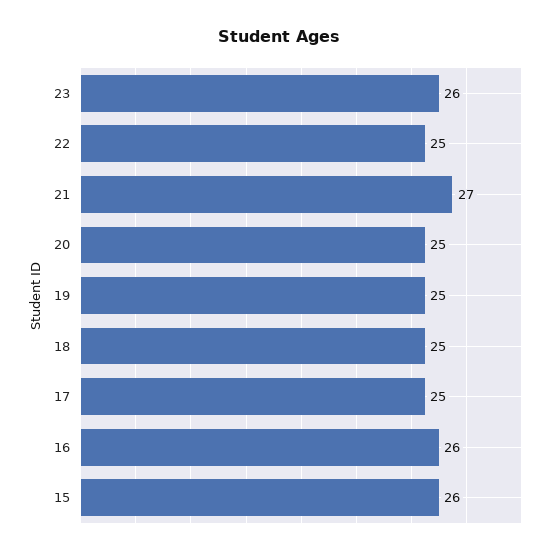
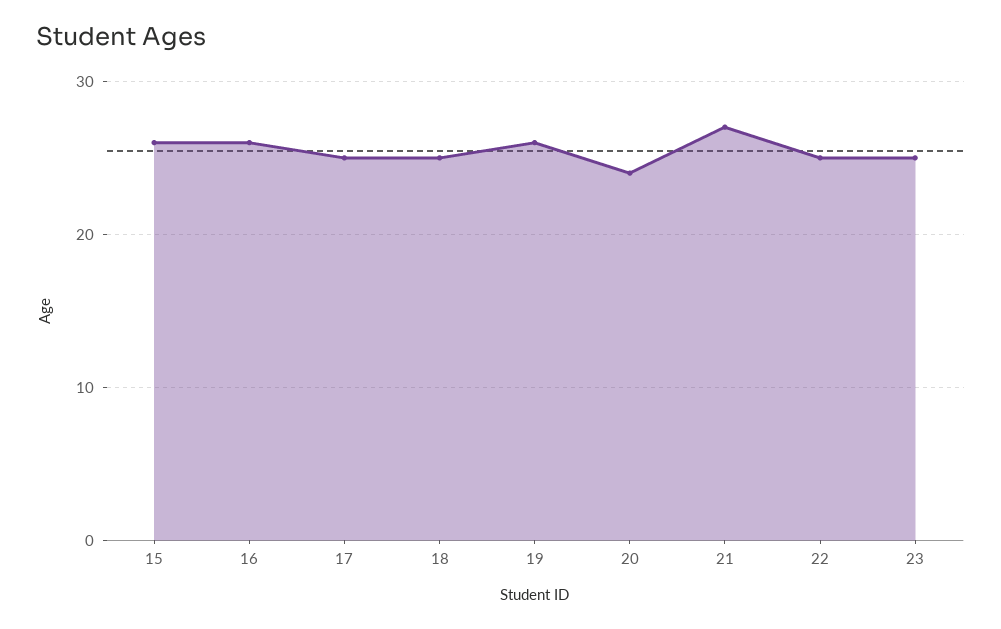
  {
-   "23": 26,
+   "23": 25,
    "22": 25,
    "21": 27,
-   "20": 25,
+   "20": 24,
-   "19": 25,
+   "19": 26,
    "18": 25,
    "17": 25,
    "16": 26,
    "15": 26
  }

